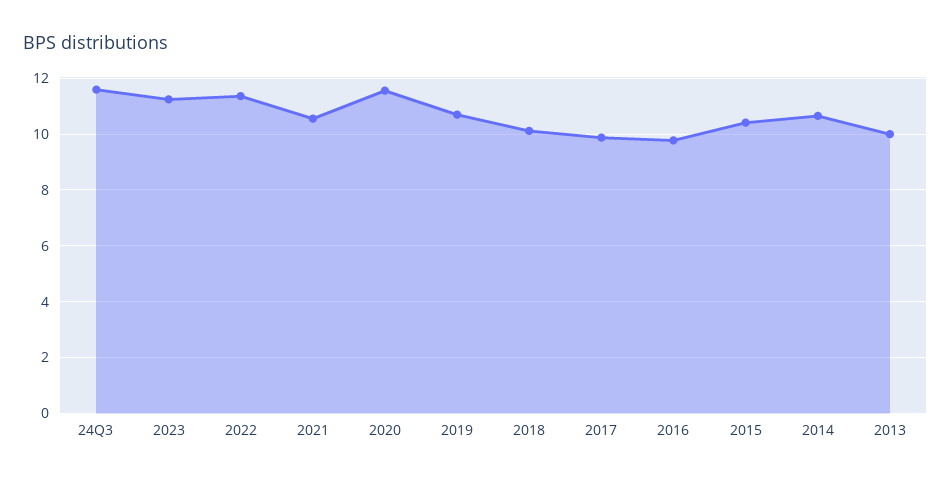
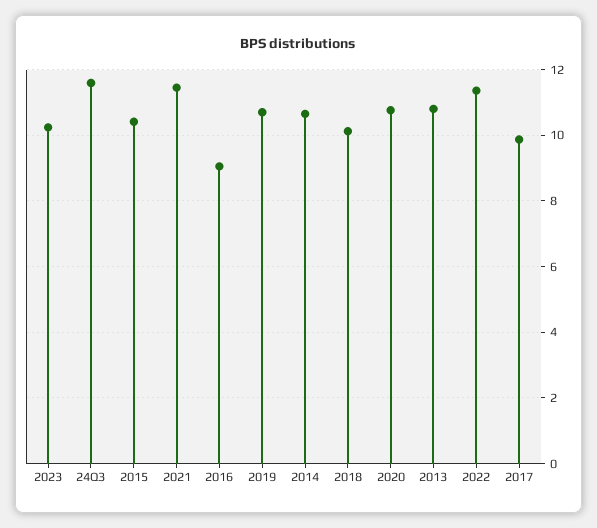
  {
    "24Q3": 11.6,
-   "2023": 11.25,
+   "2023": 10.2,
    "2022": 11.4,
-   "2021": 10.5,
+   "2021": 11.4,
-   "2020": 11.5,
+   "2020": 10.8,
    "2019": 10.8,
    "2018": 10.2,
    "2017": 9.8,
-   "2016": 9.75,
+   "2016": 9,
    "2015": 10.4,
    "2014": 10.6,
-   "2013": 10
+   "2013": 10.8
  }

